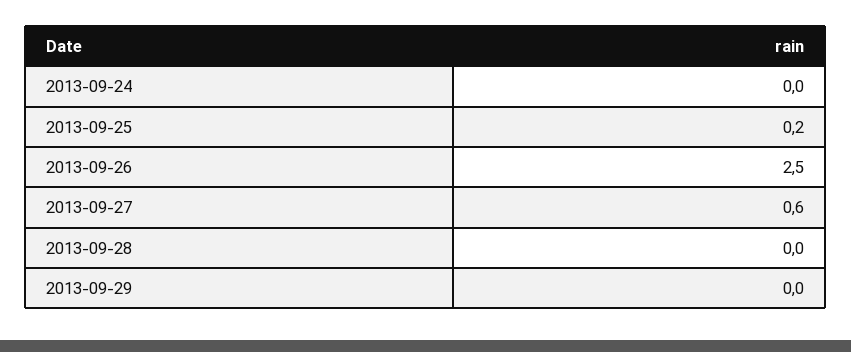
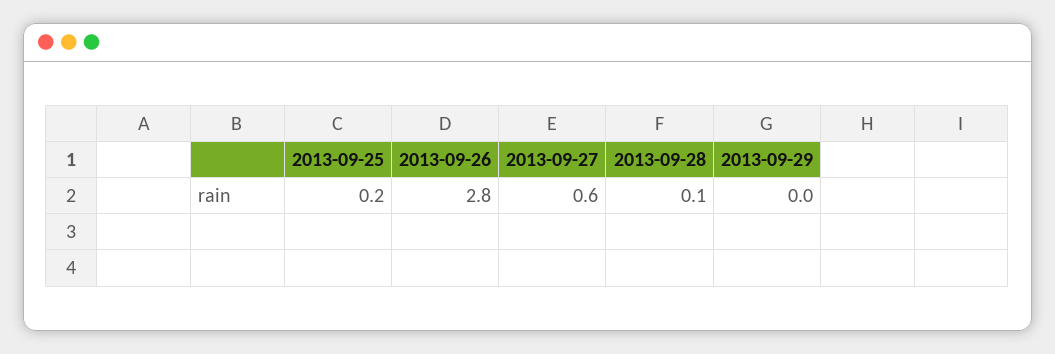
  {
-   "2013-09-24": 0,
    "2013-09-25": 0.2,
-   "2013-09-26": 2.5,
+   "2013-09-26": 2.8,
    "2013-09-27": 0.6,
-   "2013-09-28": 0,
+   "2013-09-28": 0.1,
    "2013-09-29": 0
  }

